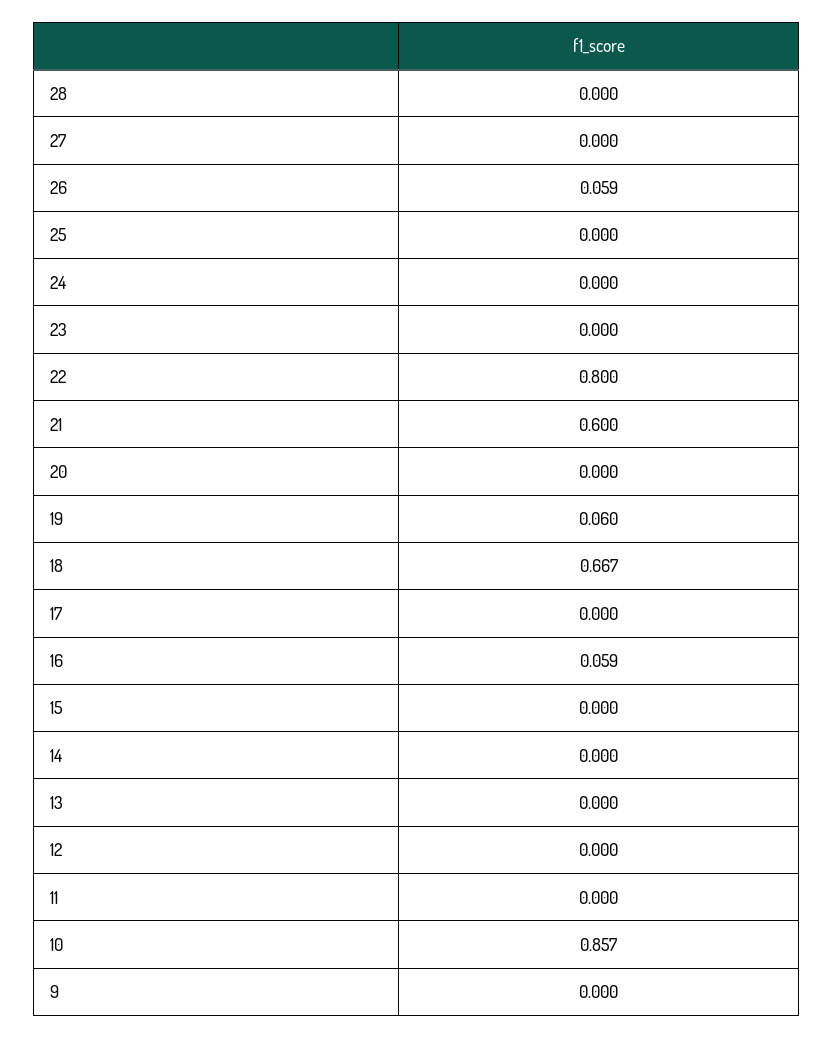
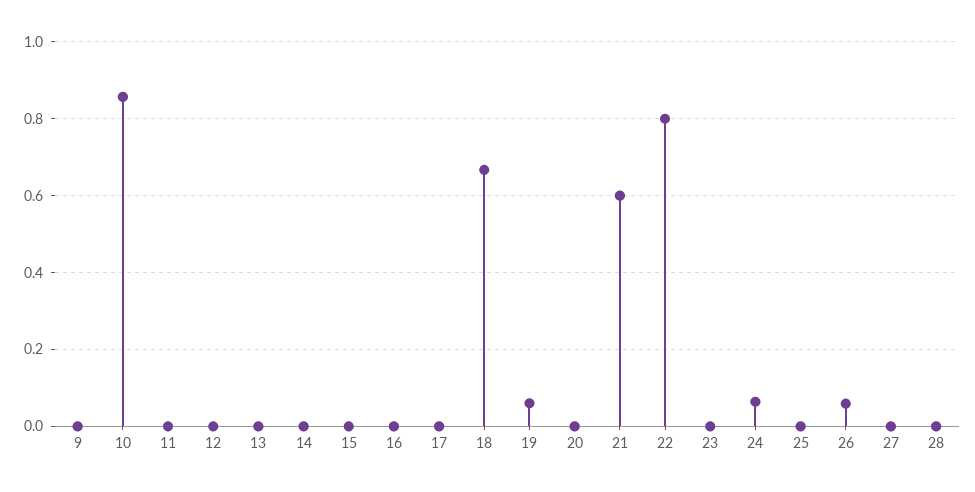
  {
    "28": 0,
    "27": 0,
    "26": 0.059,
    "25": 0,
-   "24": 0,
+   "24": 0.06,
    "23": 0,
    "22": 0.8,
    "21": 0.6,
    "20": 0,
    "19": 0.06,
    "18": 0.667,
    "17": 0,
-   "16": 0.059,
+   "16": 0,
    "15": 0,
    "14": 0,
    "13": 0,
    "12": 0,
    "11": 0,
    "10": 0.857,
    "9": 0
  }

